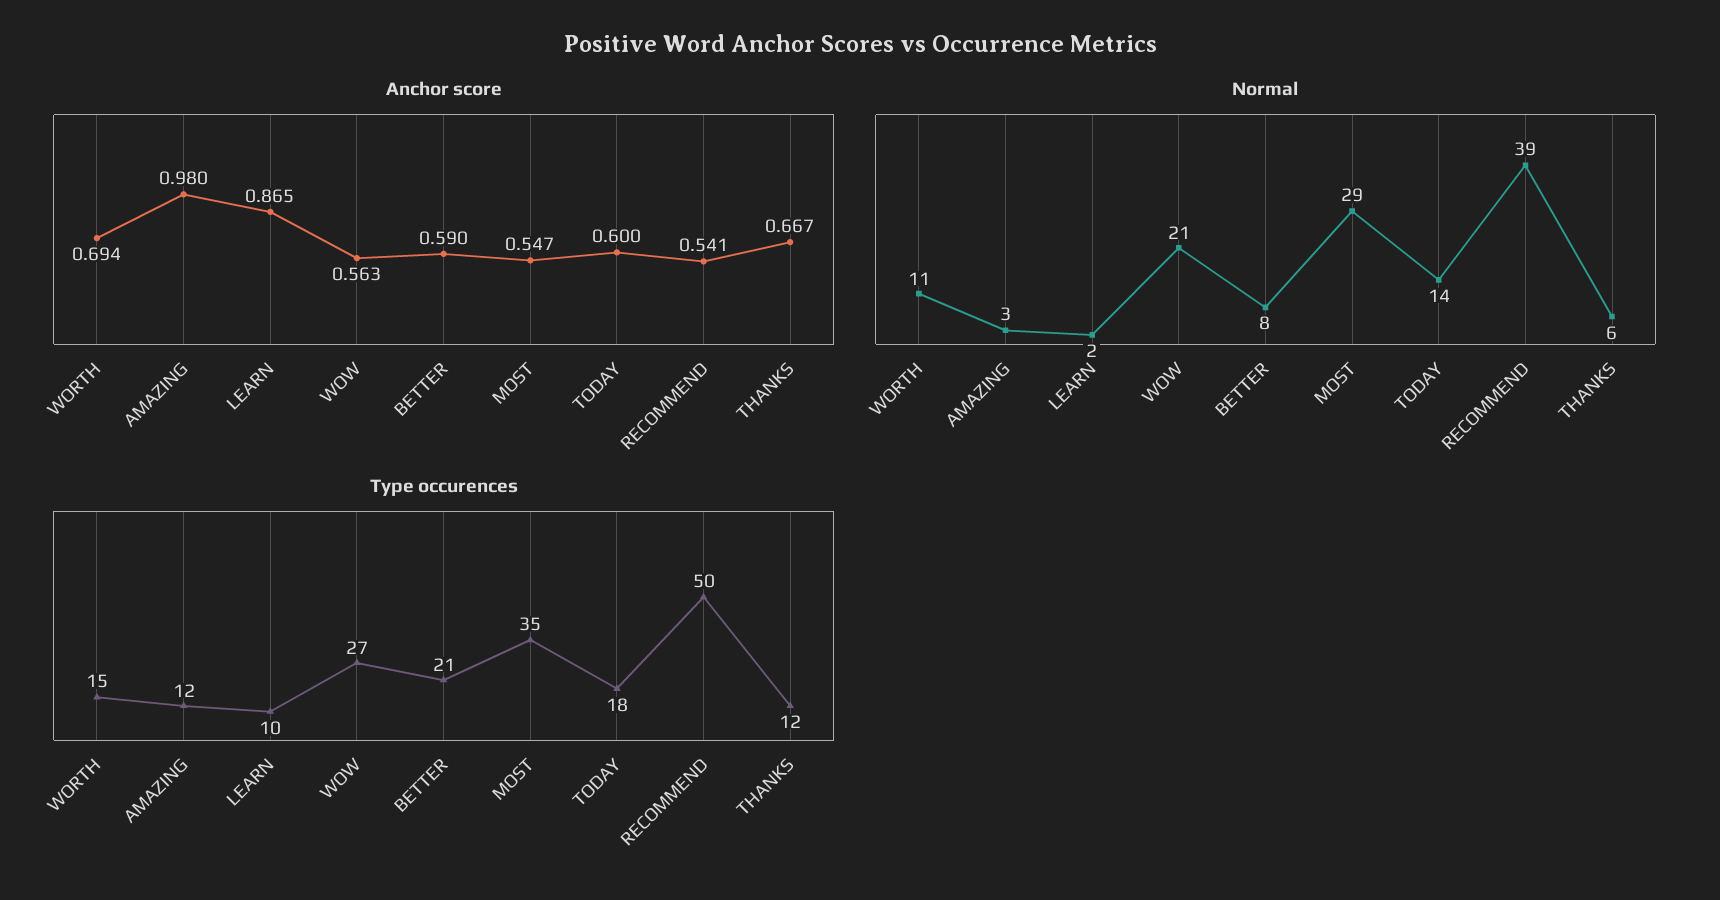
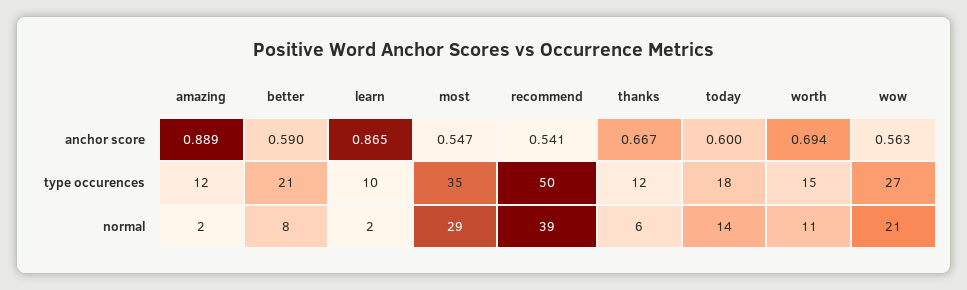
  {
    "Anchor score": {
      "WORTH": 0.694,
-     "AMAZING": 0.98,
+     "AMAZING": 0.889,
      "LEARN": 0.865,
      "WOW": 0.563,
      "BETTER": 0.59,
      "MOST": 0.547,
      "TODAY": 0.6,
      "RECOMMEND": 0.541,
      "THANKS": 0.667
    },
    "Normal": {
      "WORTH": 11,
-     "AMAZING": 3,
+     "AMAZING": 2,
      "LEARN": 2,
      "WOW": 21,
      "BETTER": 8,
      "MOST": 29,
      "TODAY": 14,
      "RECOMMEND": 39,
      "THANKS": 6
    },
    "Type occurences": {
      "WORTH": 15,
      "AMAZING": 12,
      "LEARN": 10,
      "WOW": 27,
      "BETTER": 21,
      "MOST": 35,
      "TODAY": 18,
      "RECOMMEND": 50,
      "THANKS": 12
    }
  }

